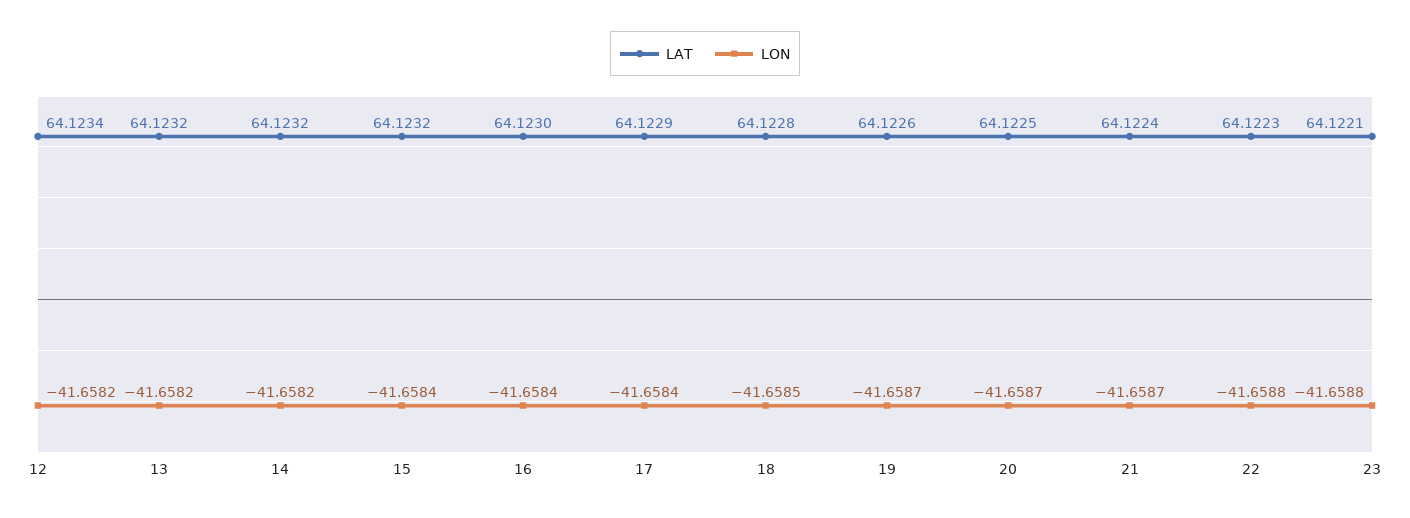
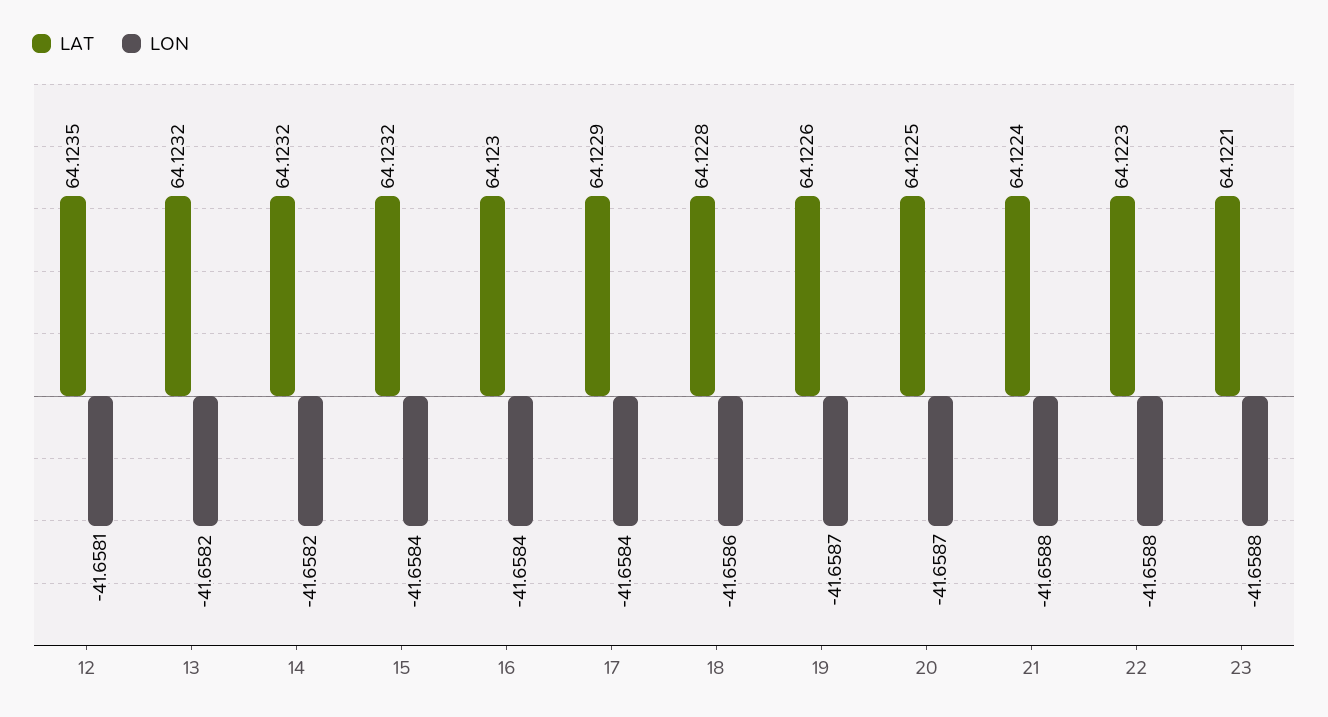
  {
    "LAT": {
-     "12": 64.1234,
+     "12": 64.1235,
      "13": 64.1232,
      "14": 64.1232,
      "15": 64.1232,
      "16": 64.123,
      "17": 64.1229,
      "18": 64.1228,
      "19": 64.1226,
      "20": 64.1225,
      "21": 64.1224,
      "22": 64.1223,
      "23": 64.1221
    },
    "LON": {
-     "12": -41.6582,
+     "12": -41.6581,
      "13": -41.6582,
      "14": -41.6582,
      "15": -41.6584,
      "16": -41.6584,
      "17": -41.6584,
-     "18": -41.6585,
+     "18": -41.6586,
      "19": -41.6587,
      "20": -41.6587,
-     "21": -41.6587,
+     "21": -41.6588,
      "22": -41.6588,
      "23": -41.6588
    }
  }

